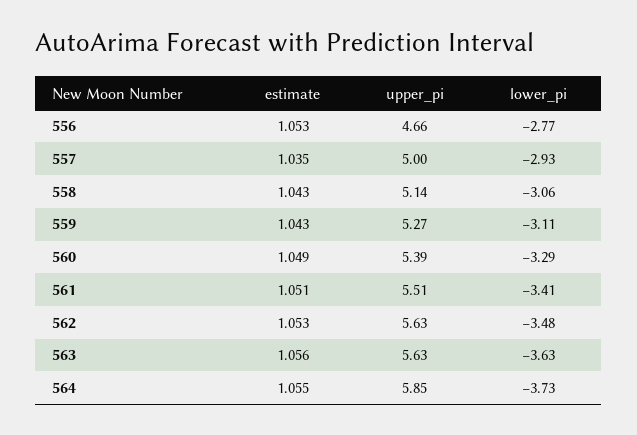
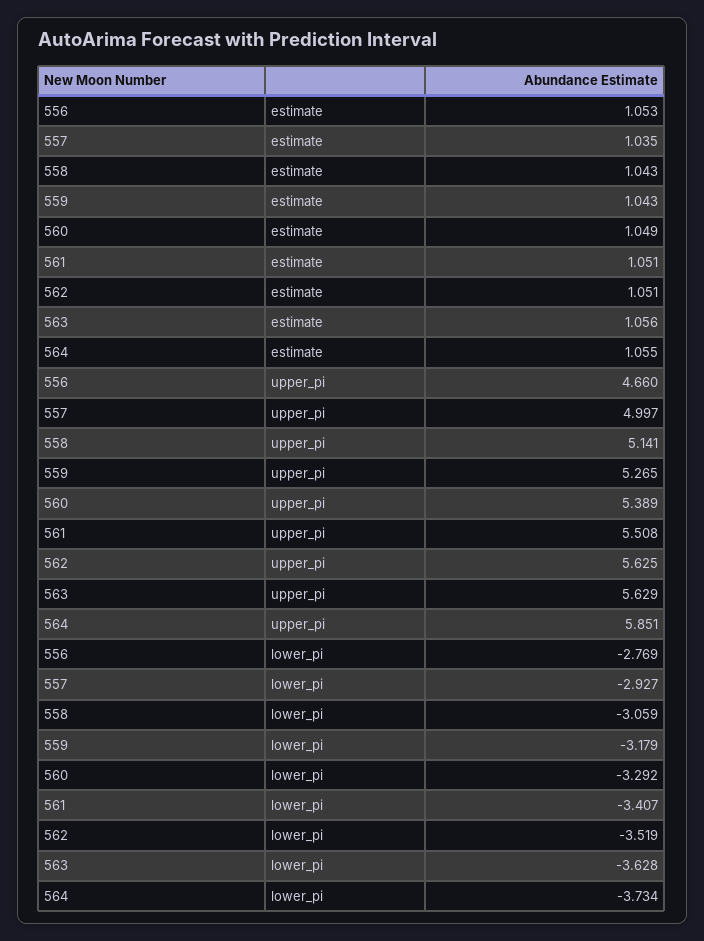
  {
    "estimate": {
      "556": 1.053,
      "557": 1.035,
      "558": 1.043,
      "559": 1.043,
      "560": 1.049,
      "561": 1.051,
-     "562": 1.053,
+     "562": 1.051,
      "563": 1.056,
      "564": 1.055
    },
    "upper_pi": {
      "556": 4.66,
      "557": 4.997,
      "558": 5.141,
      "559": 5.265,
      "560": 5.389,
      "561": 5.508,
      "562": 5.625,
      "563": 5.629,
      "564": 5.851
    },
    "lower_pi": {
      "556": -2.769,
      "557": -2.927,
      "558": -3.059,
-     "559": -3.11,
+     "559": -3.179,
      "560": -3.292,
      "561": -3.407,
-     "562": -3.48,
+     "562": -3.519,
      "563": -3.628,
      "564": -3.734
    }
  }

